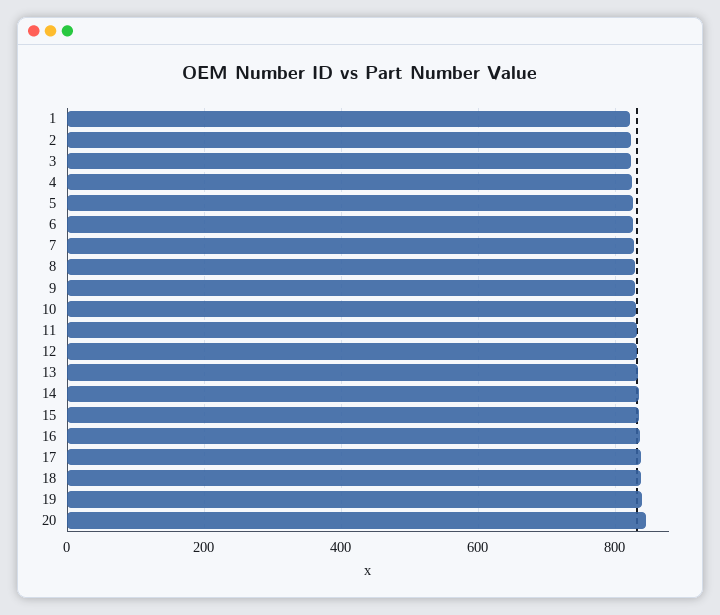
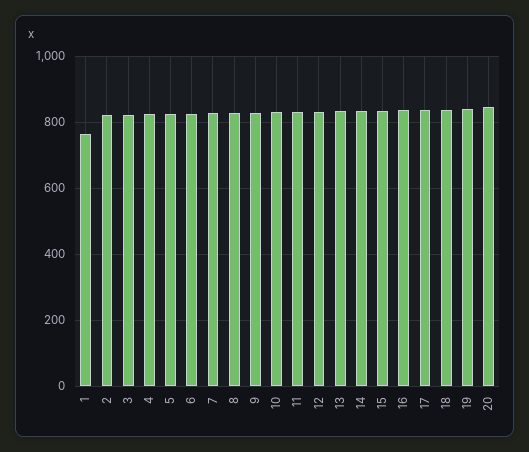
  {
-   "1": 820,
+   "1": 760,
    "2": 820,
    "3": 820,
    "4": 820,
    "5": 820,
    "6": 820,
    "7": 820,
    "8": 820,
    "9": 820,
    "10": 840,
    "11": 840,
    "12": 840,
    "13": 840,
    "14": 840,
    "15": 840,
    "16": 840,
    "17": 840,
    "18": 840,
    "19": 840,
    "20": 840
  }

